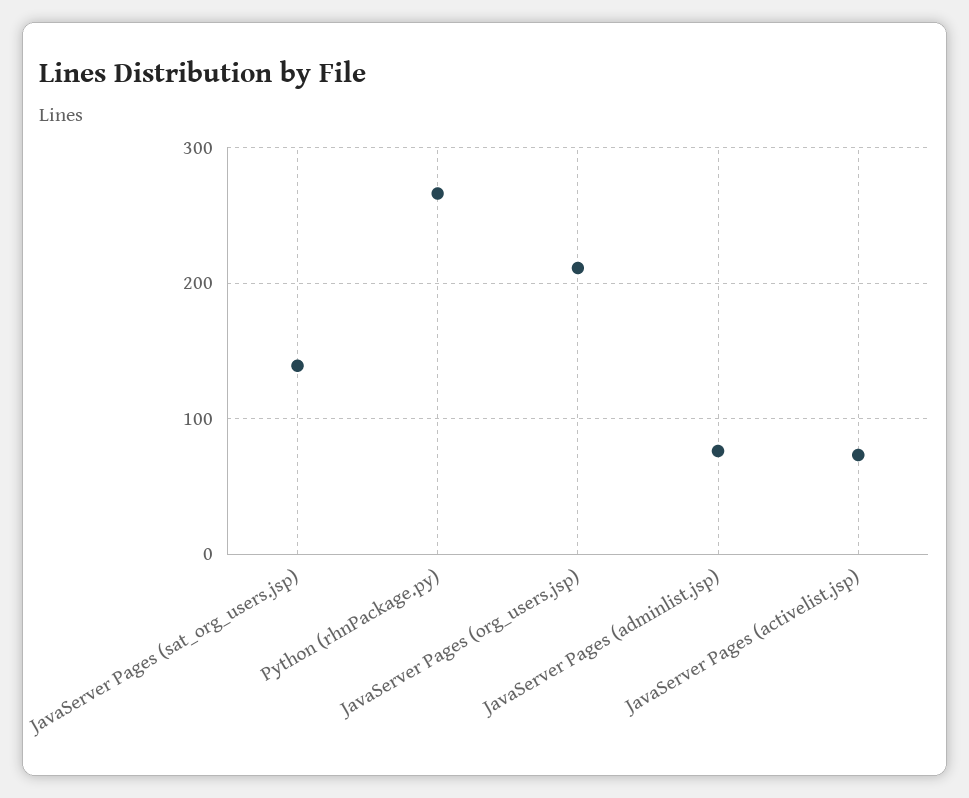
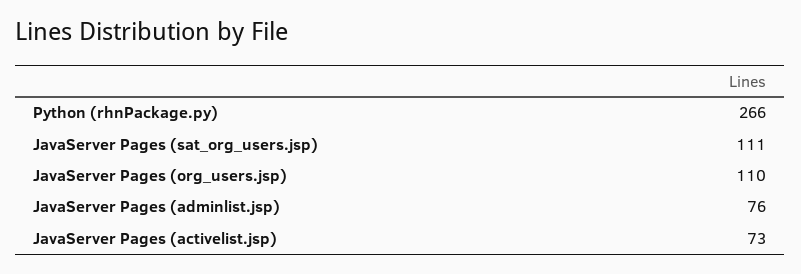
  {
-   "JavaServer Pages (sat_org_users.jsp)": 140,
+   "JavaServer Pages (sat_org_users.jsp)": 111,
    "Python (rhnPackage.py)": 266,
-   "JavaServer Pages (org_users.jsp)": 210,
+   "JavaServer Pages (org_users.jsp)": 110,
    "JavaServer Pages (adminlist.jsp)": 76,
    "JavaServer Pages (activelist.jsp)": 73
  }

